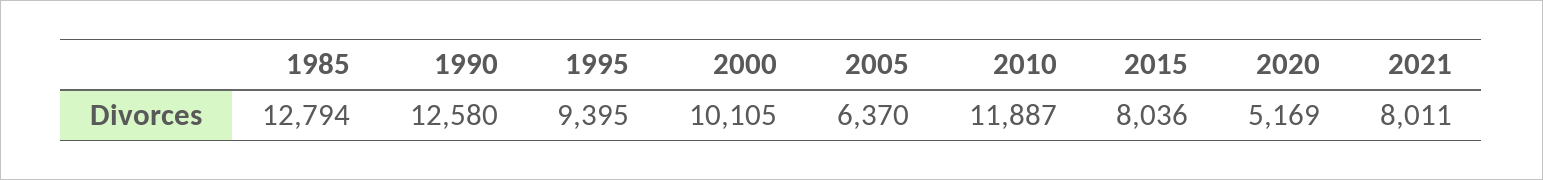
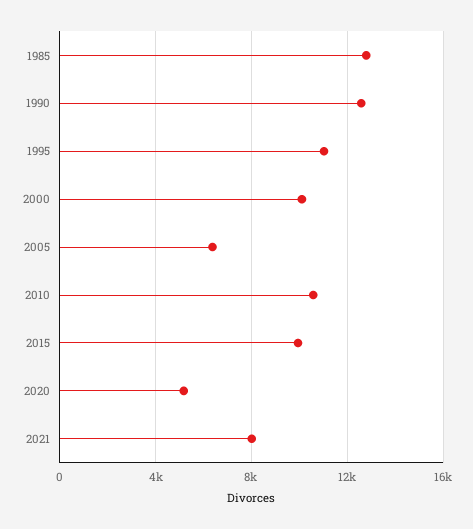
  {
    "1985": 12794,
    "1990": 12580,
-   "1995": 9395,
+   "1995": 11000,
    "2000": 10105,
    "2005": 6370,
-   "2010": 11887,
+   "2010": 10500,
-   "2015": 8036,
+   "2015": 10000,
    "2020": 5169,
    "2021": 8011
  }

